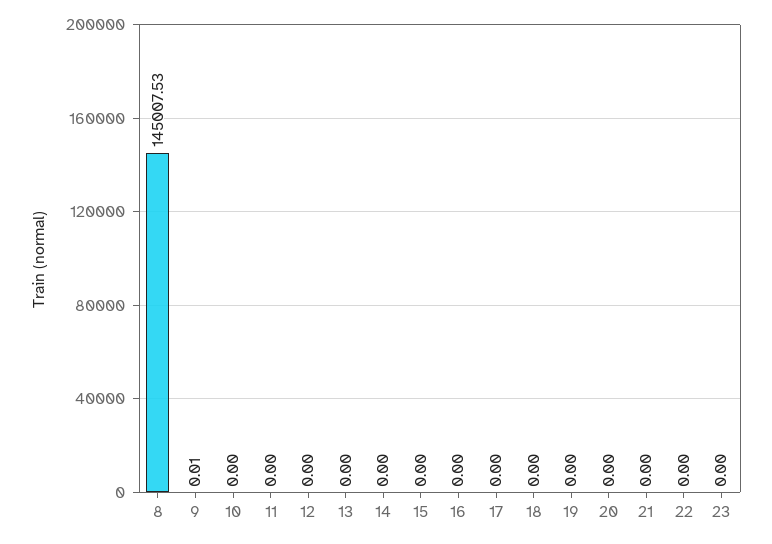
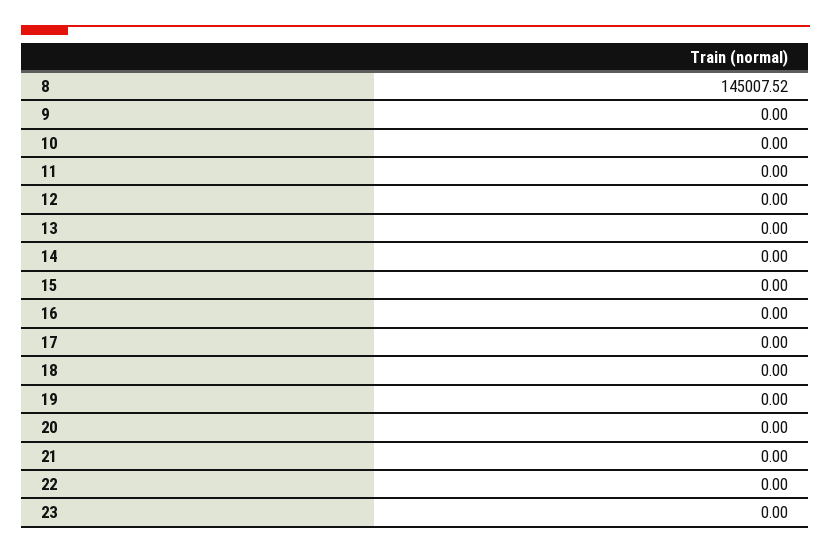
  {
-   "8": 145007.53,
+   "8": 145007.52,
-   "9": 0.01,
+   "9": 0,
    "10": 0,
    "11": 0,
    "12": 0,
    "13": 0,
    "14": 0,
    "15": 0,
    "16": 0,
    "17": 0,
    "18": 0,
    "19": 0,
    "20": 0,
    "21": 0,
    "22": 0,
    "23": 0
  }

